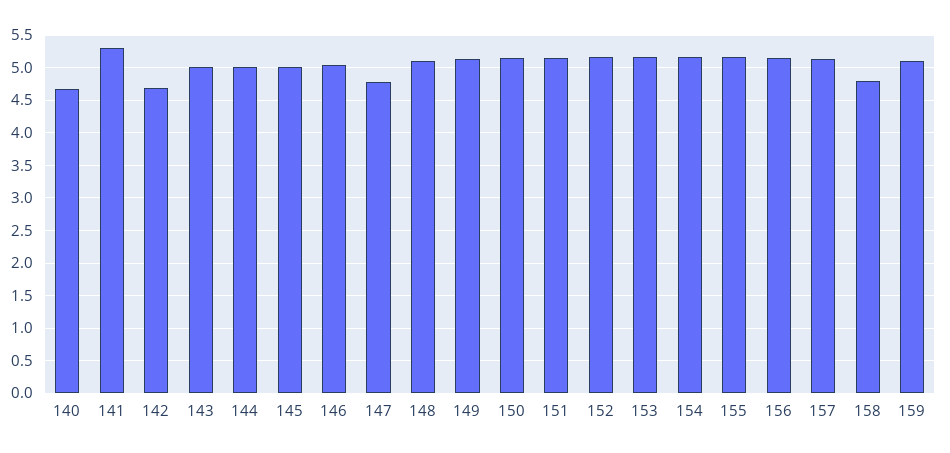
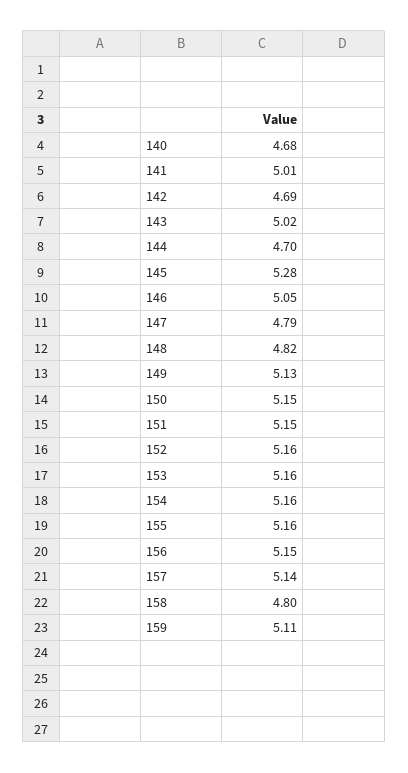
  {
    "140": 4.68,
-   "141": 5.3,
+   "141": 5.01,
    "142": 4.69,
    "143": 5.02,
-   "144": 5,
+   "144": 4.7,
-   "145": 5,
+   "145": 5.28,
    "146": 5.05,
    "147": 4.79,
-   "148": 5.1,
+   "148": 4.82,
    "149": 5.13,
    "150": 5.15,
    "151": 5.15,
    "152": 5.16,
    "153": 5.16,
    "154": 5.16,
    "155": 5.16,
    "156": 5.15,
    "157": 5.14,
    "158": 4.8,
    "159": 5.11
  }

